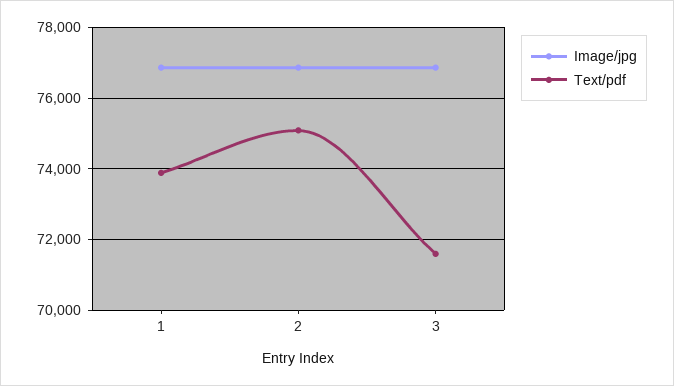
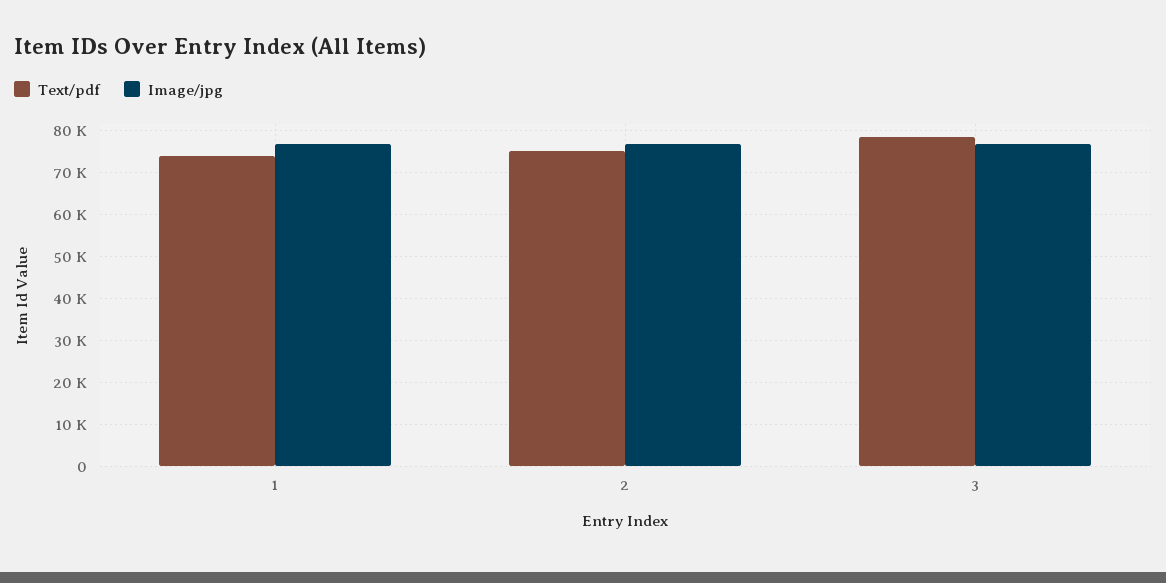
  {
    "Image/jpg": {
      "1": 76800,
      "2": 76800,
      "3": 76800
    },
    "Text/pdf": {
      "1": 73800,
      "2": 75000,
-     "3": 71600
+     "3": 78000
    }
  }

